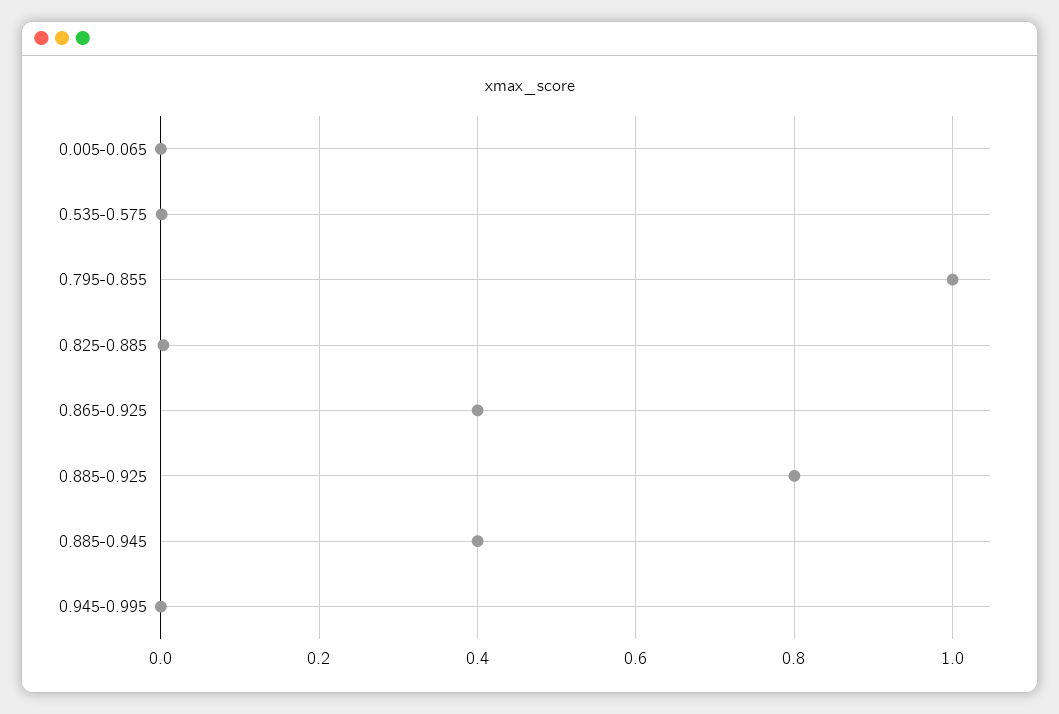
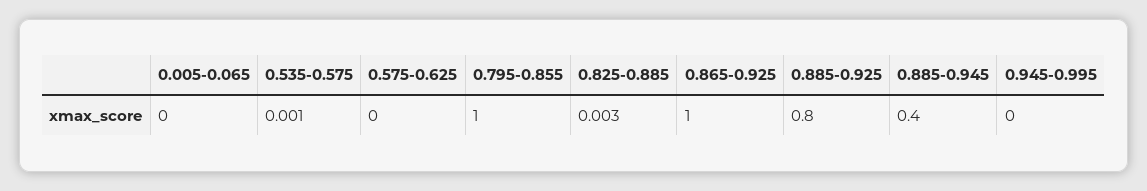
  {
    "0.005-0.065": 0,
    "0.535-0.575": 0.001,
    "0.795-0.855": 1,
    "0.825-0.885": 0.003,
-   "0.865-0.925": 0.4,
+   "0.865-0.925": 1,
    "0.885-0.925": 0.8,
    "0.885-0.945": 0.4,
-   "0.945-0.995": 0
+   "0.945-0.995": 0,
+   "0.575-0.625": 0
  }

